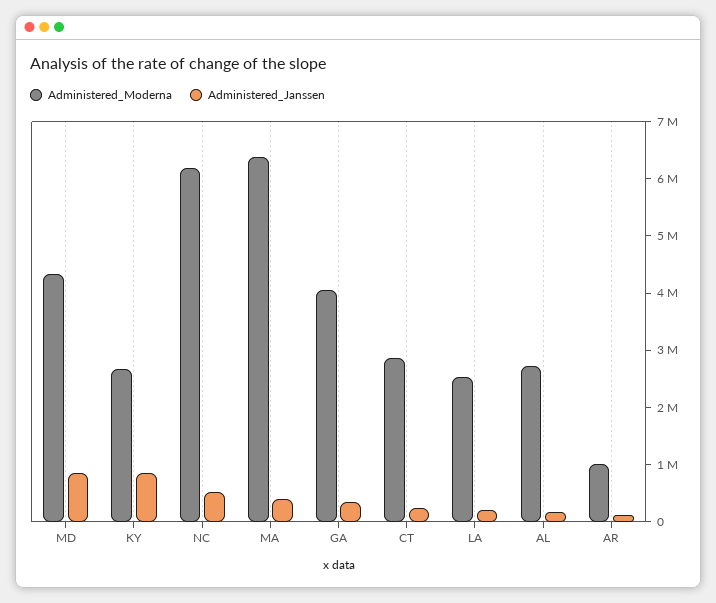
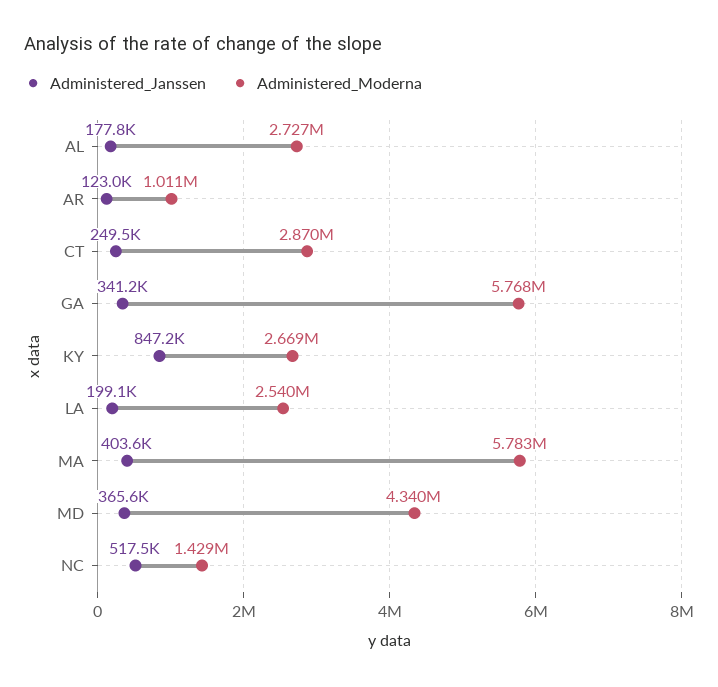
  {
    "Administered_Moderna": {
      "MD": 4340000,
      "KY": 2669000,
-     "NC": 6200000,
+     "NC": 1429000,
-     "MA": 6400000,
+     "MA": 5783000,
-     "GA": 4000000,
+     "GA": 5768000,
      "CT": 2870000,
      "LA": 2540000,
      "AL": 2727000,
      "AR": 1011000
    },
    "Administered_Janssen": {
-     "MD": 800000,
+     "MD": 365600,
      "KY": 847200,
      "NC": 517500,
      "MA": 403600,
      "GA": 341200,
      "CT": 249500,
      "LA": 199100,
      "AL": 177800,
      "AR": 123000
    }
  }

